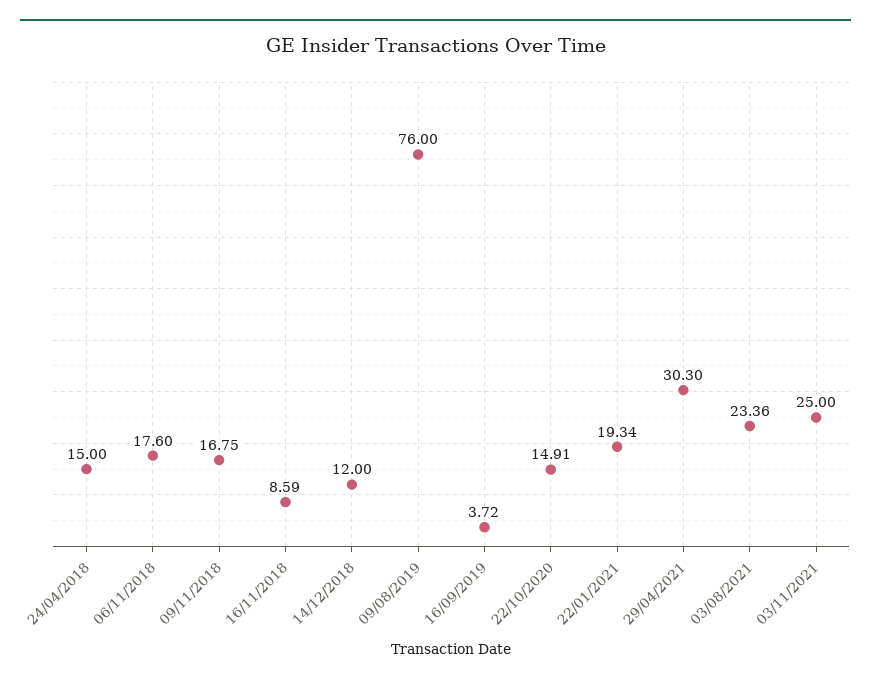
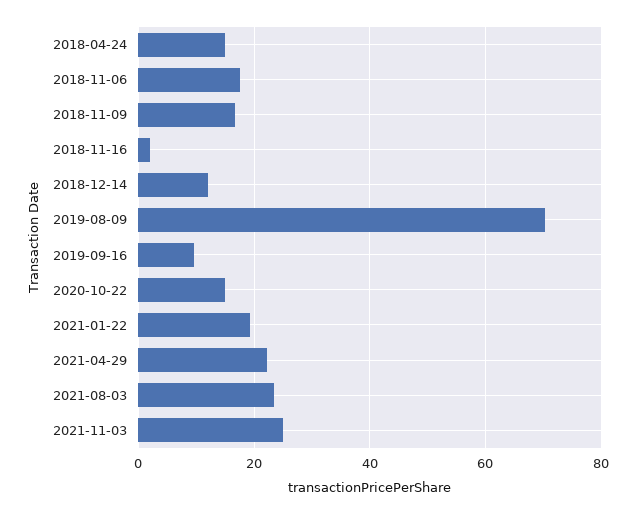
  {
    "24/04/2018": 15,
    "06/11/2018": 17.6,
    "09/11/2018": 16.75,
-   "16/11/2018": 8.59,
+   "16/11/2018": 2,
    "14/12/2018": 12,
-   "09/08/2019": 76,
+   "09/08/2019": 70,
-   "16/09/2019": 3.72,
+   "16/09/2019": 10,
    "22/10/2020": 14.91,
    "22/01/2021": 19.34,
-   "29/04/2021": 30.3,
+   "29/04/2021": 22,
    "03/08/2021": 23.36,
    "03/11/2021": 25
  }

